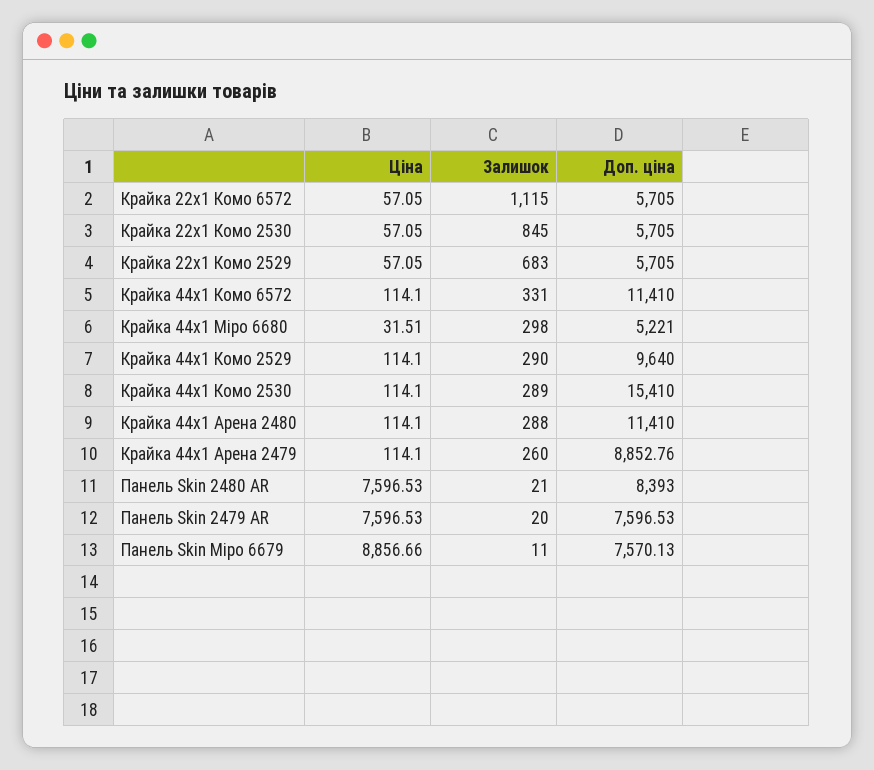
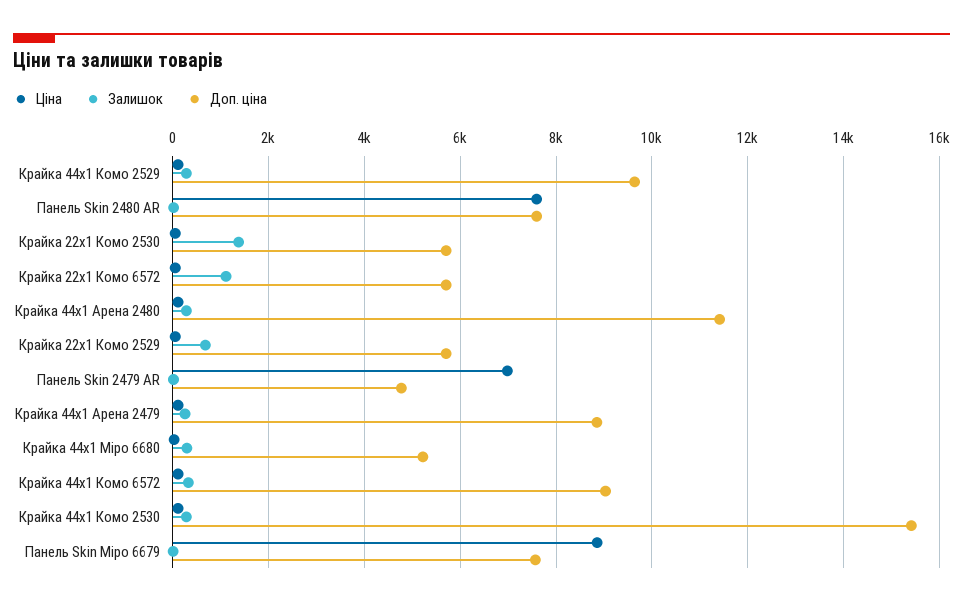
  {
    "Ціна": {
      "Крайка 22x1 Комо 6572": 57.05,
      "Крайка 22x1 Комо 2530": 57.05,
      "Крайка 22x1 Комо 2529": 57.05,
      "Крайка 44x1 Комо 6572": 114.1,
      "Крайка 44x1 Міро 6680": 31.51,
      "Крайка 44x1 Комо 2529": 114.1,
      "Крайка 44x1 Комо 2530": 114.1,
      "Крайка 44x1 Арена 2480": 114.1,
      "Крайка 44x1 Арена 2479": 114.1,
      "Панель Skin 2480 AR": 7596.53,
-     "Панель Skin 2479 AR": 7596.53,
+     "Панель Skin 2479 AR": 7000,
      "Панель Skin Міро 6679": 8856.66
    },
    "Залишок": {
      "Крайка 22x1 Комо 6572": 1115,
-     "Крайка 22x1 Комо 2530": 845,
+     "Крайка 22x1 Комо 2530": 1400,
      "Крайка 22x1 Комо 2529": 683,
      "Крайка 44x1 Комо 6572": 331,
      "Крайка 44x1 Міро 6680": 298,
      "Крайка 44x1 Комо 2529": 290,
      "Крайка 44x1 Комо 2530": 289,
      "Крайка 44x1 Арена 2480": 288,
      "Крайка 44x1 Арена 2479": 260,
      "Панель Skin 2480 AR": 21,
      "Панель Skin 2479 AR": 20,
      "Панель Skin Міро 6679": 11
    },
    "Доп. ціна": {
      "Крайка 22x1 Комо 6572": 5705,
      "Крайка 22x1 Комо 2530": 5705,
      "Крайка 22x1 Комо 2529": 5705,
-     "Крайка 44x1 Комо 6572": 11410,
+     "Крайка 44x1 Комо 6572": 9000,
      "Крайка 44x1 Міро 6680": 5221,
      "Крайка 44x1 Комо 2529": 9640,
      "Крайка 44x1 Комо 2530": 15410,
      "Крайка 44x1 Арена 2480": 11410,
      "Крайка 44x1 Арена 2479": 8852.76,
-     "Панель Skin 2480 AR": 8393,
+     "Панель Skin 2480 AR": 7600,
-     "Панель Skin 2479 AR": 7596.53,
+     "Панель Skin 2479 AR": 4800,
      "Панель Skin Міро 6679": 7570.13
    }
  }

